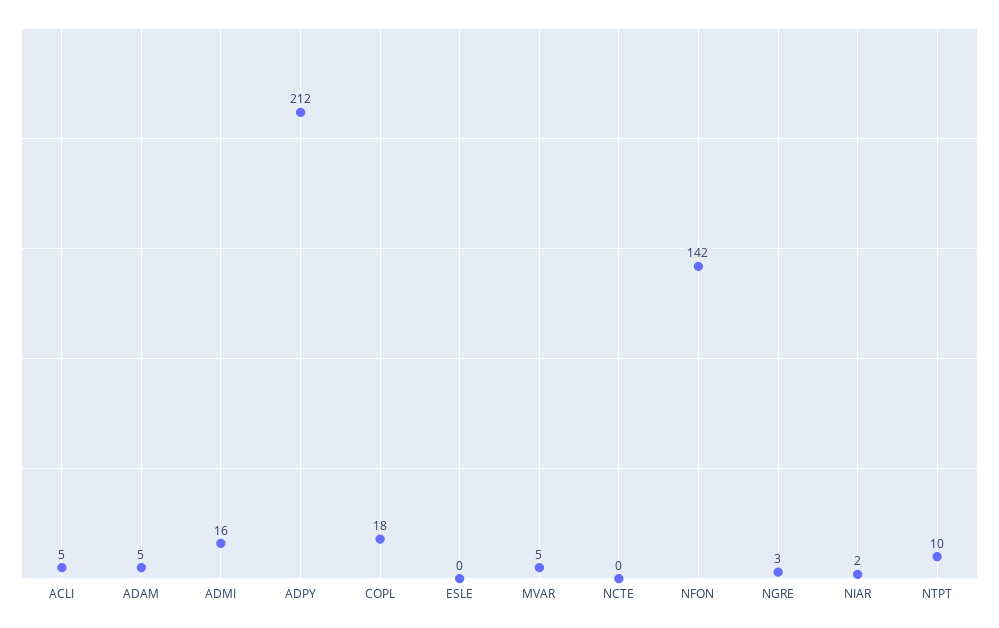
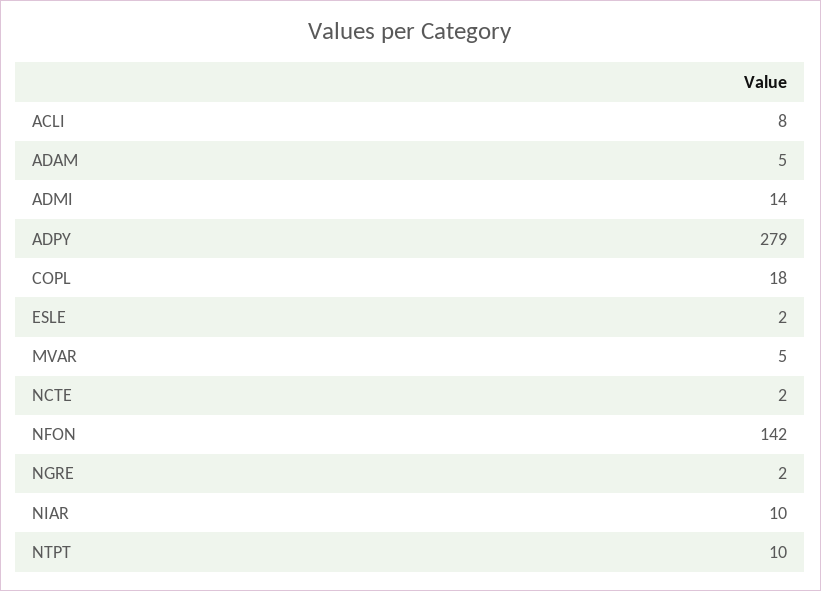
  {
-   "ACLI": 5,
+   "ACLI": 8,
    "ADAM": 5,
-   "ADMI": 16,
+   "ADMI": 14,
-   "ADPY": 212,
+   "ADPY": 279,
    "COPL": 18,
-   "ESLE": 0,
+   "ESLE": 2,
    "MVAR": 5,
-   "NCTE": 0,
+   "NCTE": 2,
    "NFON": 142,
-   "NGRE": 3,
+   "NGRE": 2,
-   "NIAR": 2,
+   "NIAR": 10,
    "NTPT": 10
  }

